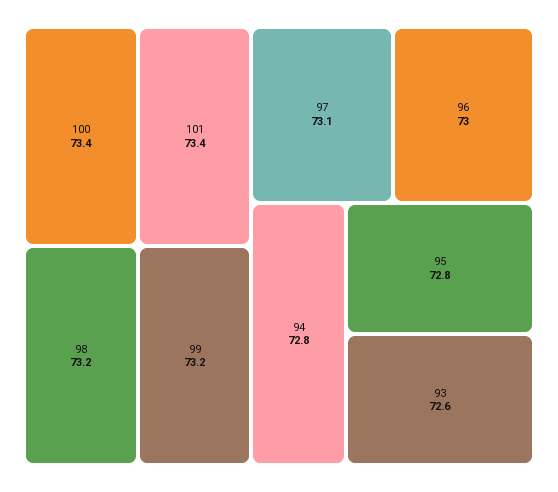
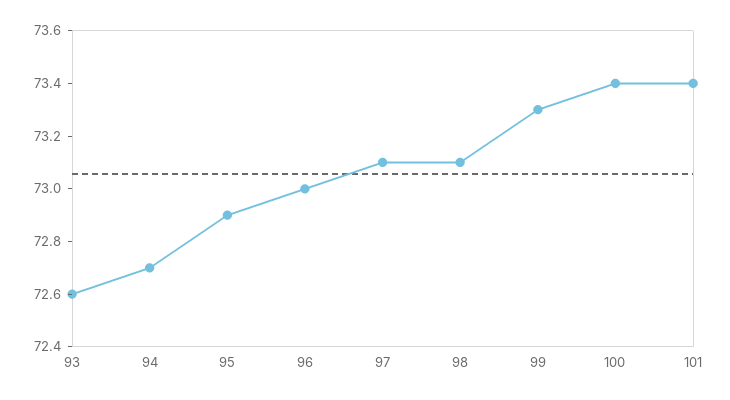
  {
    "100": 73.4,
    "101": 73.4,
-   "98": 73.2,
+   "98": 73.1,
-   "99": 73.2,
+   "99": 73.3,
    "97": 73.1,
    "96": 73,
-   "94": 72.8,
+   "94": 72.7,
-   "95": 72.8,
+   "95": 72.9,
    "93": 72.6
  }

